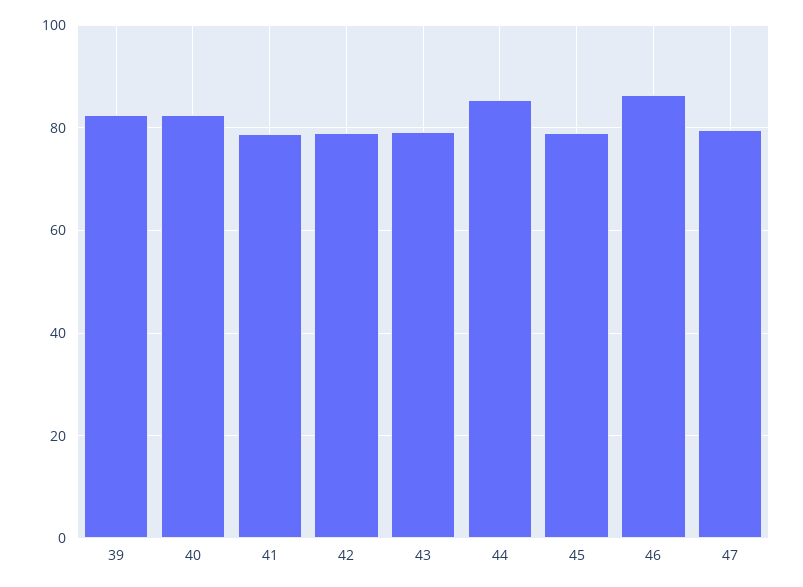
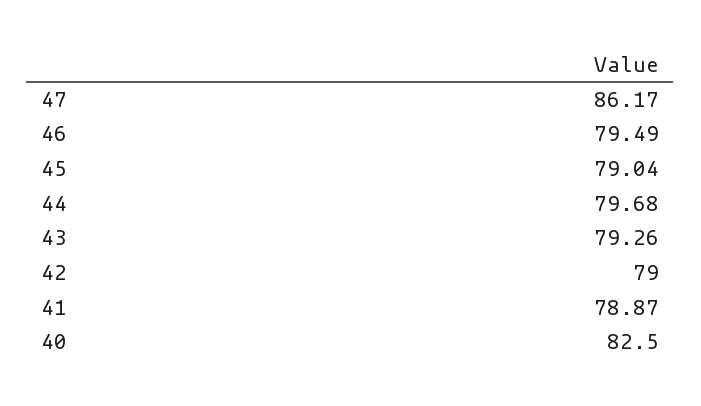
  {
-   "39": 82,
    "40": 82.5,
    "41": 78.87,
    "42": 79,
    "43": 79.26,
-   "44": 86,
+   "44": 79.68,
    "45": 79.04,
-   "46": 86,
+   "46": 79.49,
-   "47": 80
+   "47": 86.17
  }

